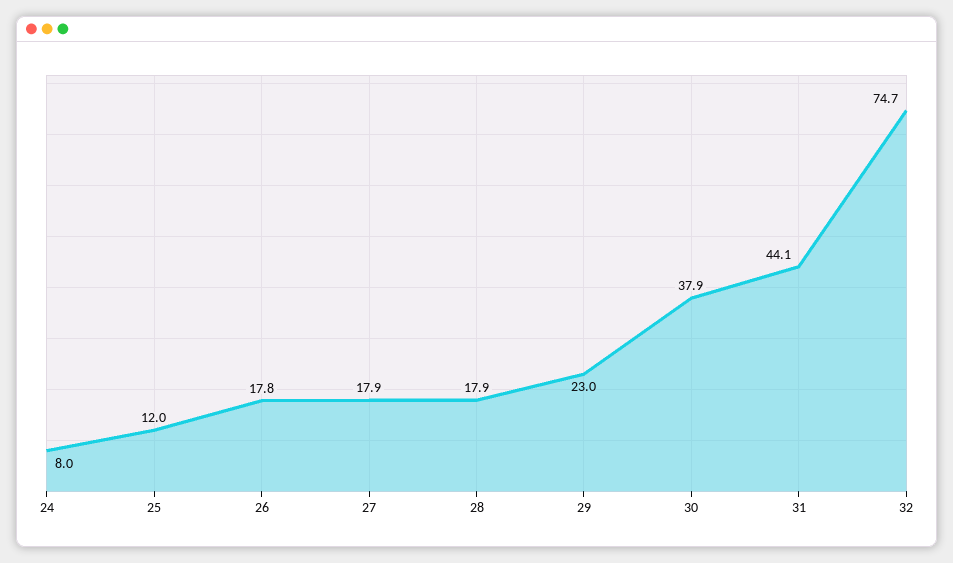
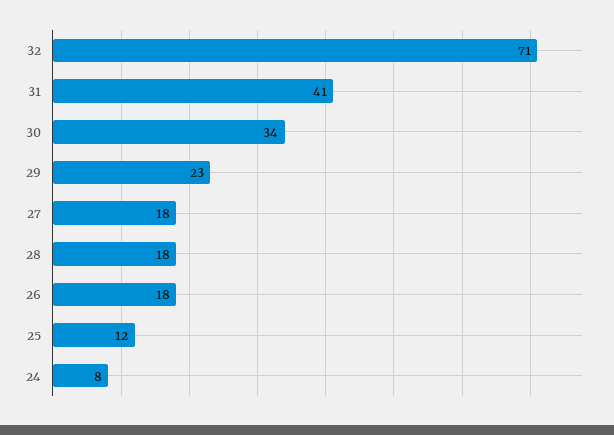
  {
    "24": 8,
    "25": 12,
    "26": 17.8,
    "27": 17.9,
    "28": 17.9,
    "29": 23,
-   "30": 37.9,
+   "30": 34,
-   "31": 44.1,
+   "31": 41,
-   "32": 74.7
+   "32": 71
  }

